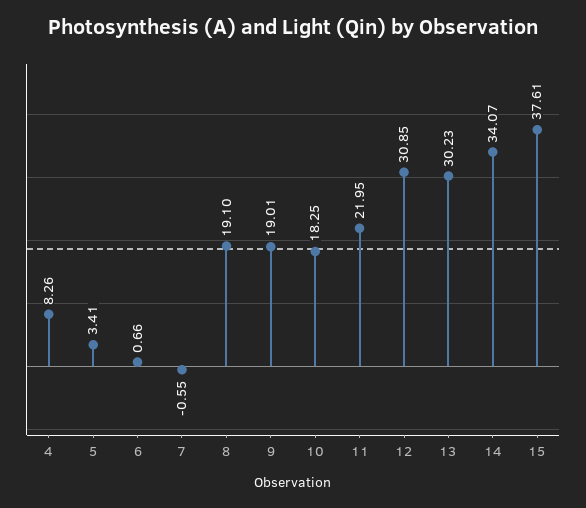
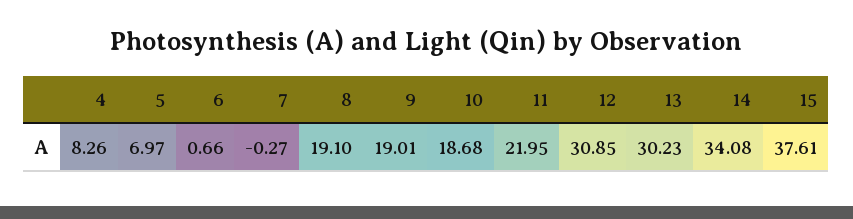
  {
    "4": 8.26,
-   "5": 3.41,
+   "5": 6.97,
    "6": 0.66,
-   "7": -0.55,
+   "7": -0.27,
    "8": 19.1,
    "9": 19.01,
-   "10": 18.25,
+   "10": 18.68,
    "11": 21.95,
    "12": 30.85,
    "13": 30.23,
-   "14": 34.07,
+   "14": 34.08,
    "15": 37.61
  }

